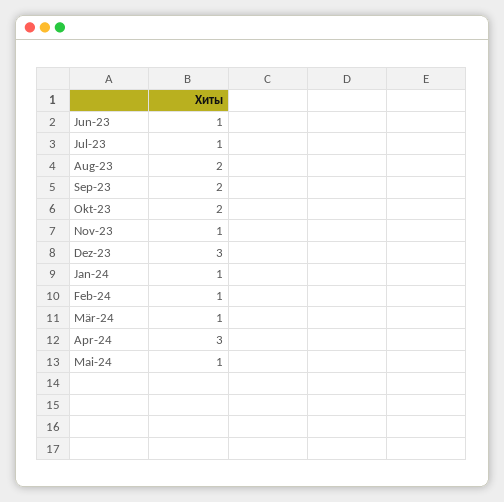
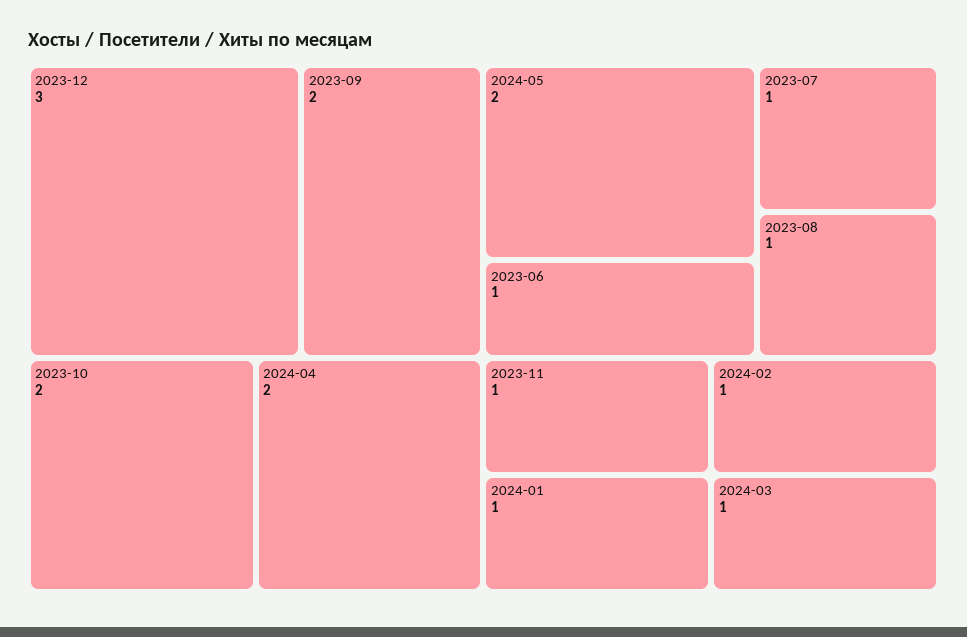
  {
    "Jun-23": 1,
    "Jul-23": 1,
-   "Aug-23": 2,
+   "Aug-23": 1,
    "Sep-23": 2,
    "Okt-23": 2,
    "Nov-23": 1,
    "Dez-23": 3,
    "Jan-24": 1,
    "Feb-24": 1,
    "Mär-24": 1,
-   "Apr-24": 3,
+   "Apr-24": 2,
-   "Mai-24": 1
+   "Mai-24": 2
  }

